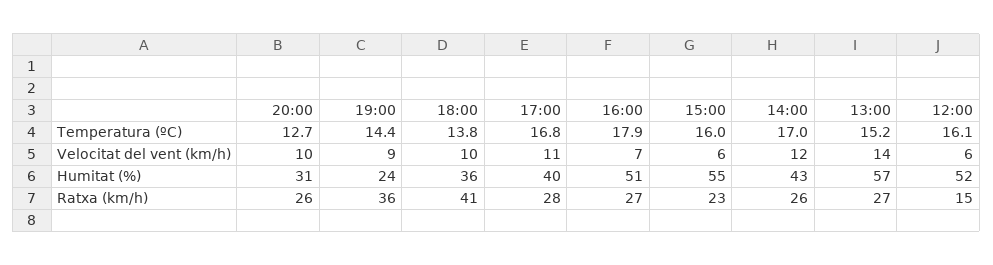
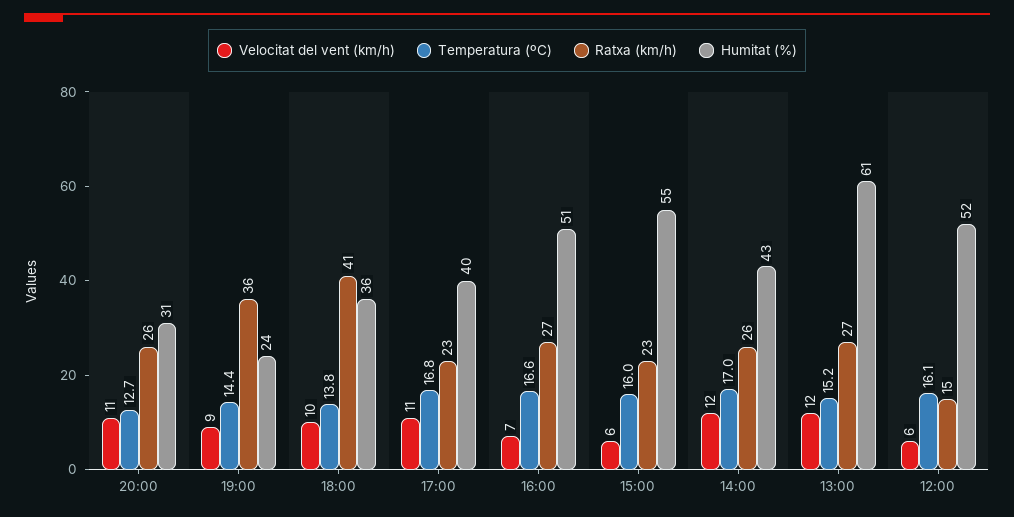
  {
    "Temperatura (ºC)": {
      "20:00": 12.7,
      "19:00": 14.4,
      "18:00": 13.8,
      "17:00": 16.8,
-     "16:00": 17.9,
+     "16:00": 16.6,
      "15:00": 16,
      "14:00": 17,
      "13:00": 15.2,
      "12:00": 16.1
    },
    "Velocitat del vent (km/h)": {
-     "20:00": 10,
+     "20:00": 11,
      "19:00": 9,
      "18:00": 10,
      "17:00": 11,
      "16:00": 7,
      "15:00": 6,
      "14:00": 12,
-     "13:00": 14,
+     "13:00": 12,
      "12:00": 6
    },
    "Humitat (%)": {
      "20:00": 31,
      "19:00": 24,
      "18:00": 36,
      "17:00": 40,
      "16:00": 51,
      "15:00": 55,
      "14:00": 43,
-     "13:00": 57,
+     "13:00": 61,
      "12:00": 52
    },
    "Ratxa (km/h)": {
      "20:00": 26,
      "19:00": 36,
      "18:00": 41,
-     "17:00": 28,
+     "17:00": 23,
      "16:00": 27,
      "15:00": 23,
      "14:00": 26,
      "13:00": 27,
      "12:00": 15
    }
  }

